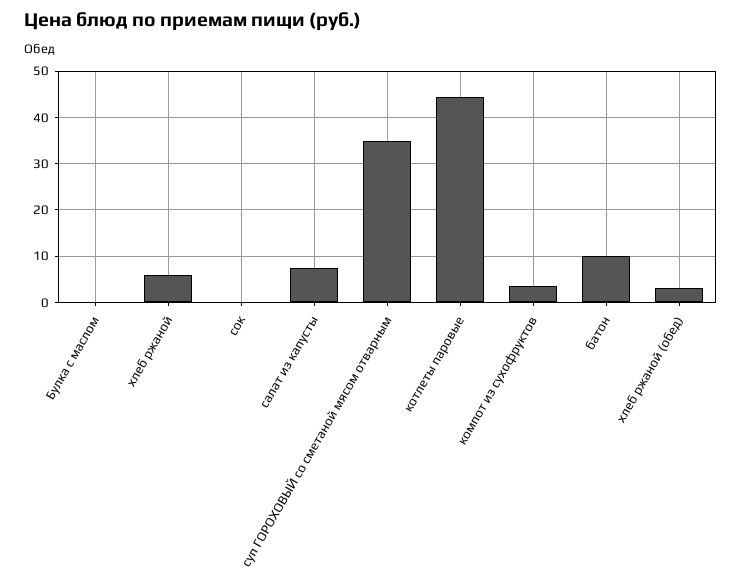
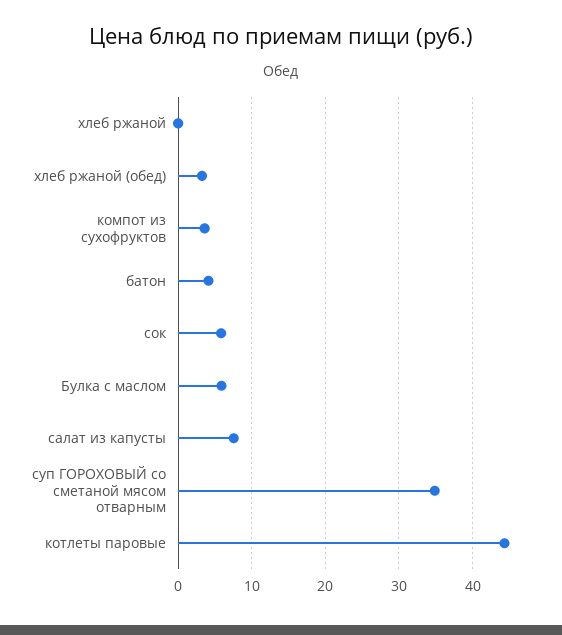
  {
-   "Булка с маслом": 0,
+   "Булка с маслом": 6,
-   "хлеб ржаной": 6,
+   "хлеб ржаной": 0,
-   "сок": 0,
+   "сок": 6,
    "салат из капусты": 8,
    "суп ГОРОХОВЫЙ со сметаной мясом отварным": 35,
    "котлеты паровые": 44,
    "компот из сухофруктов": 4,
-   "батон": 10,
+   "батон": 4,
    "хлеб ржаной (обед)": 3
  }

